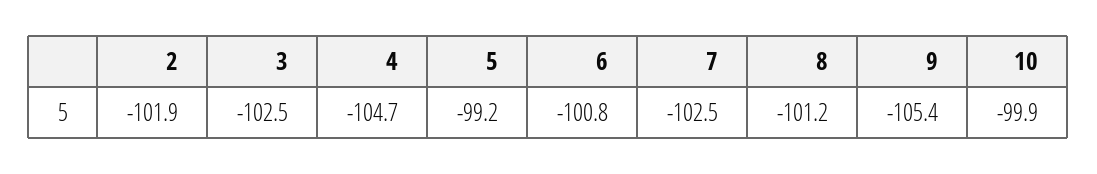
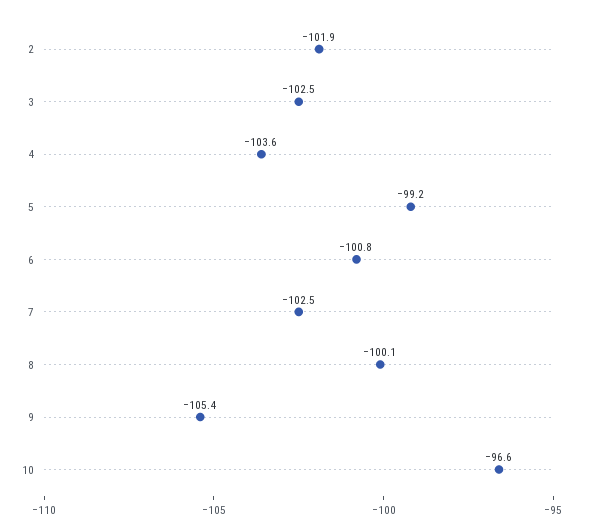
  {
    "2": -101.9,
    "3": -102.5,
-   "4": -104.7,
+   "4": -103.6,
    "5": -99.2,
    "6": -100.8,
    "7": -102.5,
-   "8": -101.2,
+   "8": -100.1,
    "9": -105.4,
-   "10": -99.9
+   "10": -96.6
  }

